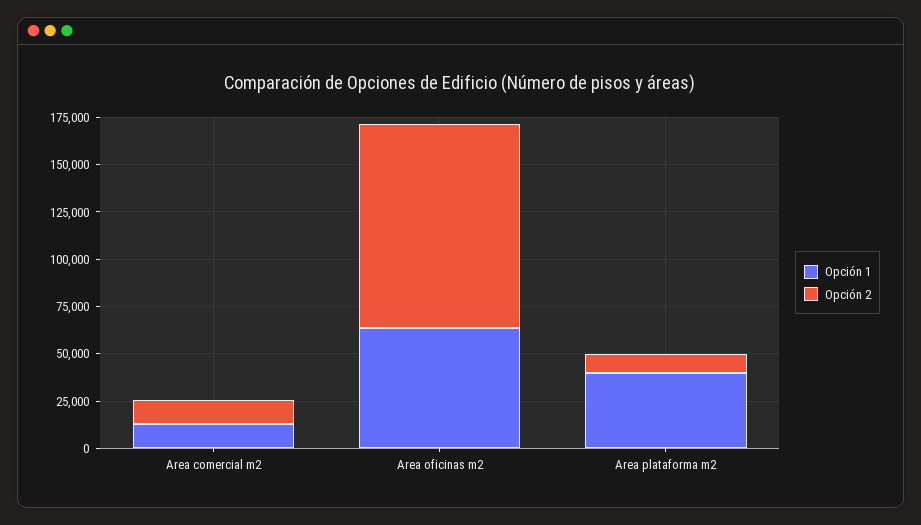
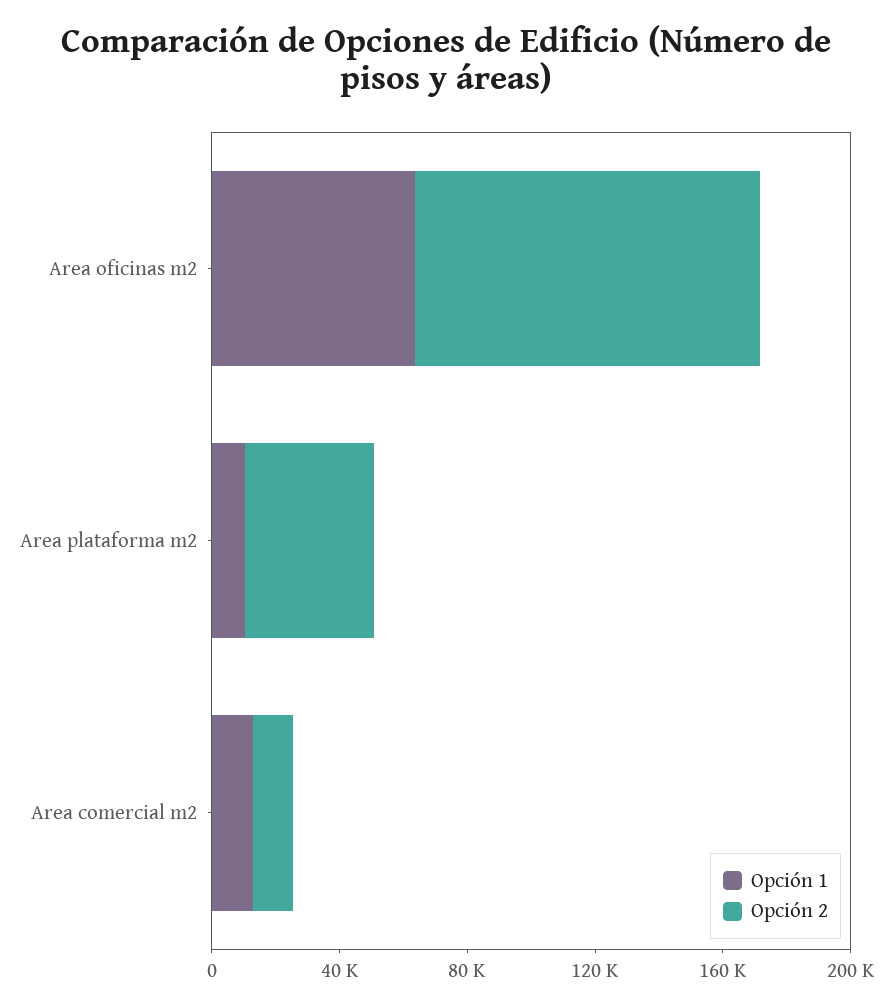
  {
    "Opción 1": {
      "Area comercial m2": 15000,
      "Area oficinas m2": 65000,
-     "Area plataforma m2": 40000
+     "Area plataforma m2": 10000
    },
    "Opción 2": {
      "Area comercial m2": 15000,
      "Area oficinas m2": 110000,
-     "Area plataforma m2": 10000
+     "Area plataforma m2": 40000
    }
  }

